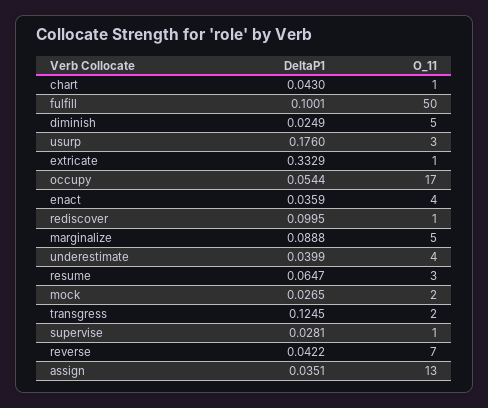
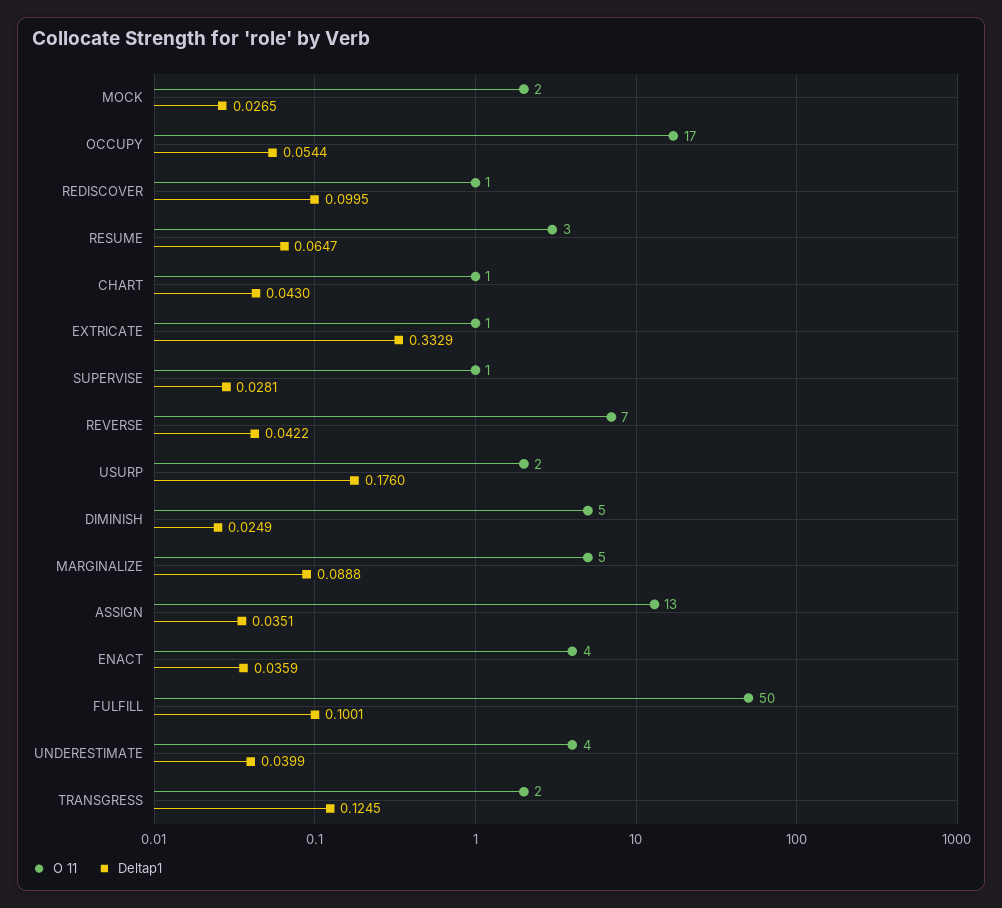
  {
    "DeltaP1": {
      "chart": 0.043,
      "fulfill": 0.1001,
      "diminish": 0.0249,
      "usurp": 0.176,
      "extricate": 0.3329,
      "occupy": 0.0544,
      "enact": 0.0359,
      "rediscover": 0.0995,
      "marginalize": 0.0888,
      "underestimate": 0.0399,
      "resume": 0.0647,
      "mock": 0.0265,
      "transgress": 0.1245,
      "supervise": 0.0281,
      "reverse": 0.0422,
      "assign": 0.0351
    },
    "O_11": {
      "chart": 1,
      "fulfill": 50,
      "diminish": 5,
-     "usurp": 3,
+     "usurp": 2,
      "extricate": 1,
      "occupy": 17,
      "enact": 4,
      "rediscover": 1,
      "marginalize": 5,
      "underestimate": 4,
      "resume": 3,
      "mock": 2,
      "transgress": 2,
      "supervise": 1,
      "reverse": 7,
      "assign": 13
    }
  }

